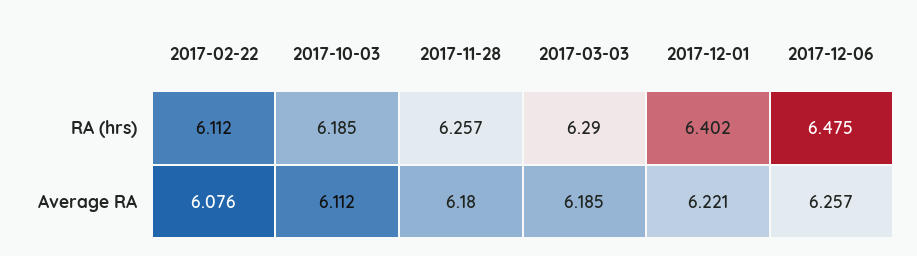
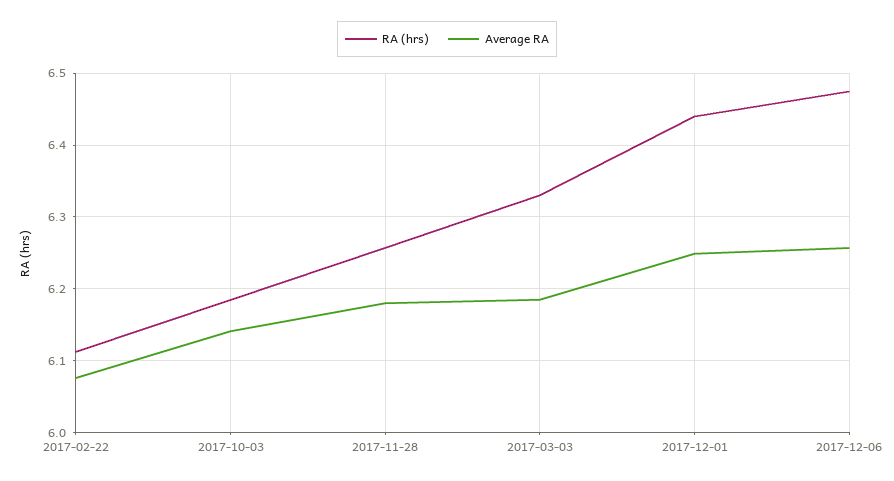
  {
    "RA (hrs)": {
      "2017-02-22": 6.112,
      "2017-10-03": 6.185,
      "2017-11-28": 6.257,
-     "2017-03-03": 6.29,
+     "2017-03-03": 6.33,
-     "2017-12-01": 6.402,
+     "2017-12-01": 6.44,
      "2017-12-06": 6.475
    },
    "Average RA": {
      "2017-02-22": 6.076,
-     "2017-10-03": 6.112,
+     "2017-10-03": 6.14,
      "2017-11-28": 6.18,
      "2017-03-03": 6.185,
-     "2017-12-01": 6.221,
+     "2017-12-01": 6.25,
      "2017-12-06": 6.257
    }
  }

